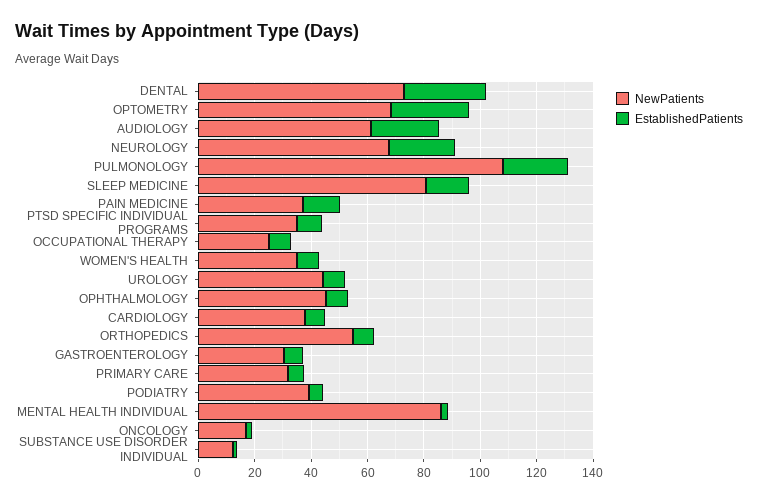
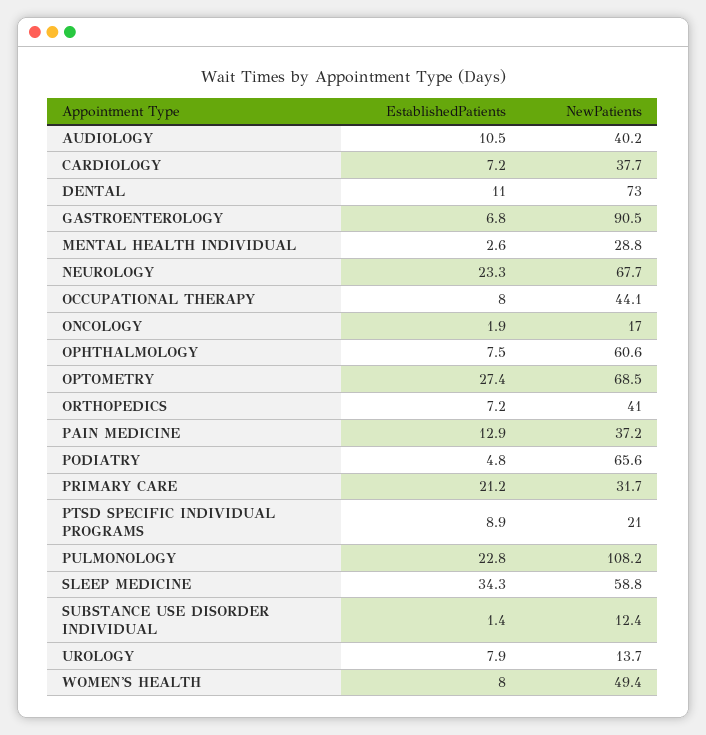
  {
    "NewPatients": {
      "DENTAL": 73,
      "OPTOMETRY": 68.5,
-     "AUDIOLOGY": 60,
+     "AUDIOLOGY": 40.2,
      "NEUROLOGY": 67.7,
      "PULMONOLOGY": 108.2,
-     "SLEEP MEDICINE": 80,
+     "SLEEP MEDICINE": 58.8,
      "PAIN MEDICINE": 37.2,
-     "PTSD SPECIFIC INDIVIDUAL PROGRAMS": 35,
+     "PTSD SPECIFIC INDIVIDUAL PROGRAMS": 21,
-     "OCCUPATIONAL THERAPY": 25,
+     "OCCUPATIONAL THERAPY": 44.1,
-     "WOMEN'S HEALTH": 35,
+     "WOMEN'S HEALTH": 49.4,
-     "UROLOGY": 45,
+     "UROLOGY": 13.7,
-     "OPHTHALMOLOGY": 45,
+     "OPHTHALMOLOGY": 60.6,
      "CARDIOLOGY": 37.7,
-     "ORTHOPEDICS": 55,
+     "ORTHOPEDICS": 41,
-     "GASTROENTEROLOGY": 30,
+     "GASTROENTEROLOGY": 90.5,
      "PRIMARY CARE": 31.7,
-     "PODIATRY": 40,
+     "PODIATRY": 65.6,
-     "MENTAL HEALTH INDIVIDUAL": 85,
+     "MENTAL HEALTH INDIVIDUAL": 28.8,
      "ONCOLOGY": 17,
      "SUBSTANCE USE DISORDER INDIVIDUAL": 12.4
    },
    "EstablishedPatients": {
-     "DENTAL": 30,
+     "DENTAL": 11,
      "OPTOMETRY": 27.4,
-     "AUDIOLOGY": 25,
+     "AUDIOLOGY": 10.5,
      "NEUROLOGY": 23.3,
      "PULMONOLOGY": 22.8,
-     "SLEEP MEDICINE": 15,
+     "SLEEP MEDICINE": 34.3,
      "PAIN MEDICINE": 12.9,
      "PTSD SPECIFIC INDIVIDUAL PROGRAMS": 8.9,
      "OCCUPATIONAL THERAPY": 8,
      "WOMEN'S HEALTH": 8,
      "UROLOGY": 7.9,
      "OPHTHALMOLOGY": 7.5,
      "CARDIOLOGY": 7.2,
      "ORTHOPEDICS": 7.2,
      "GASTROENTEROLOGY": 6.8,
-     "PRIMARY CARE": 5,
+     "PRIMARY CARE": 21.2,
      "PODIATRY": 4.8,
      "MENTAL HEALTH INDIVIDUAL": 2.6,
      "ONCOLOGY": 1.9,
      "SUBSTANCE USE DISORDER INDIVIDUAL": 1.4
    }
  }

